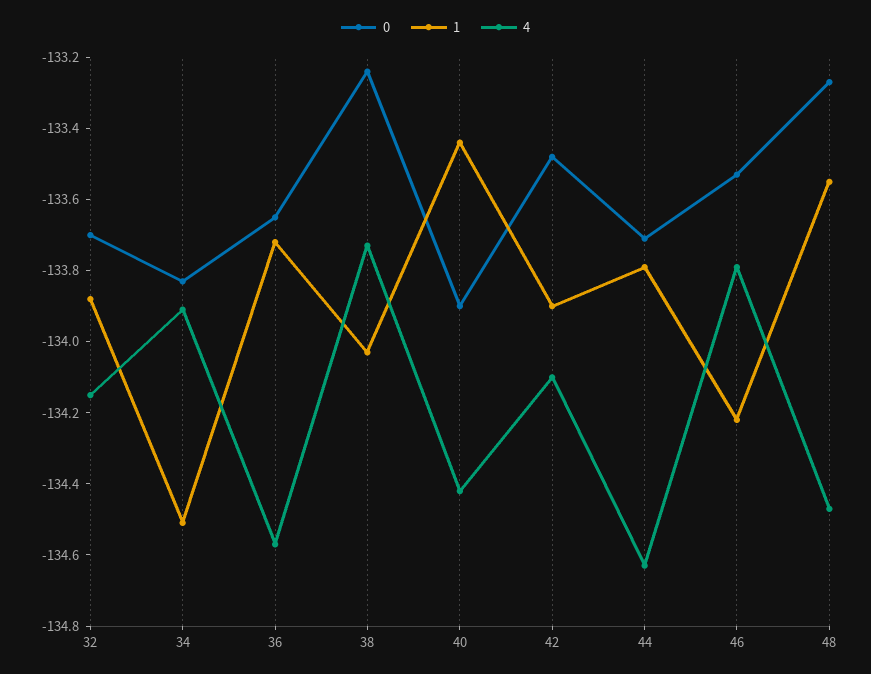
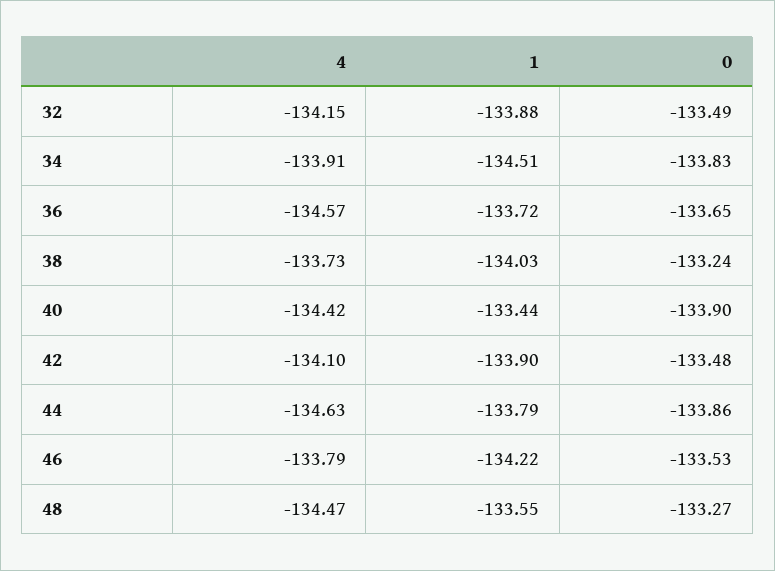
  {
    "0": {
-     "32": -133.7,
+     "32": -133.49,
      "34": -133.83,
      "36": -133.65,
      "38": -133.24,
      "40": -133.9,
      "42": -133.48,
-     "44": -133.7,
+     "44": -133.86,
      "46": -133.53,
      "48": -133.27
    },
    "1": {
      "32": -133.88,
      "34": -134.51,
      "36": -133.72,
      "38": -134.03,
      "40": -133.44,
      "42": -133.9,
      "44": -133.79,
      "46": -134.22,
      "48": -133.55
    },
    "4": {
      "32": -134.15,
      "34": -133.91,
      "36": -134.57,
      "38": -133.73,
      "40": -134.42,
      "42": -134.1,
      "44": -134.63,
      "46": -133.79,
      "48": -134.47
    }
  }

